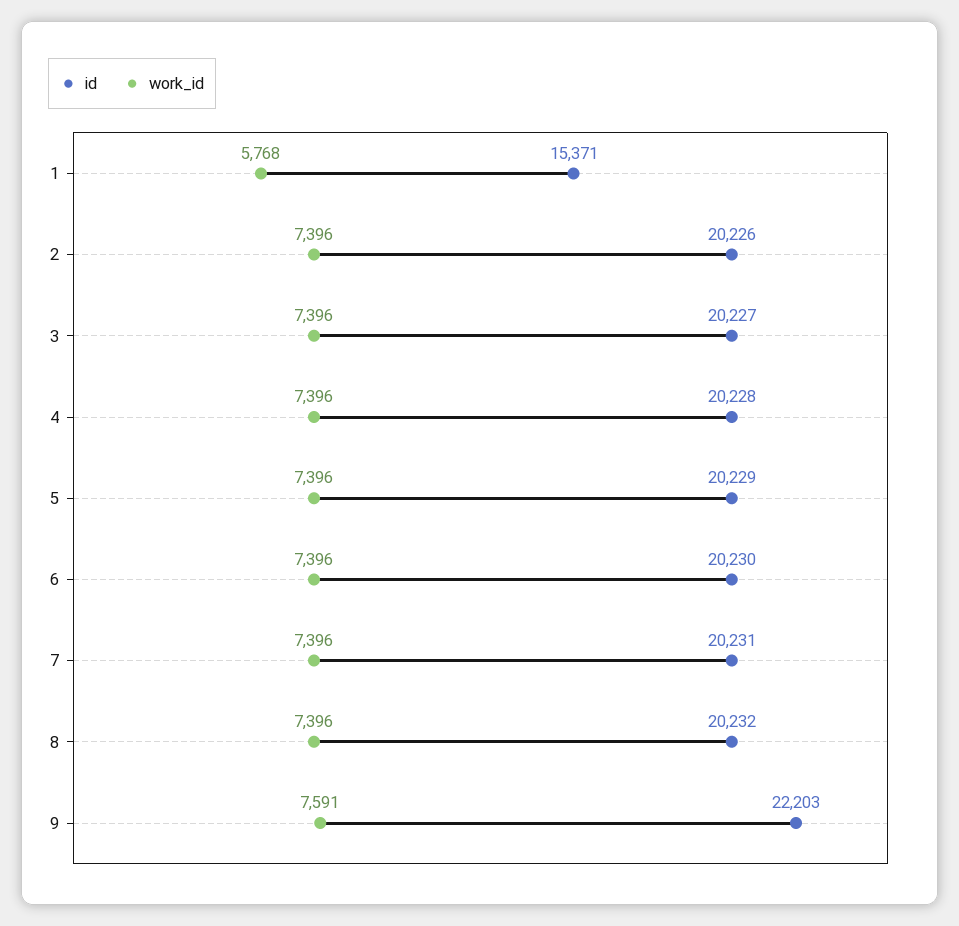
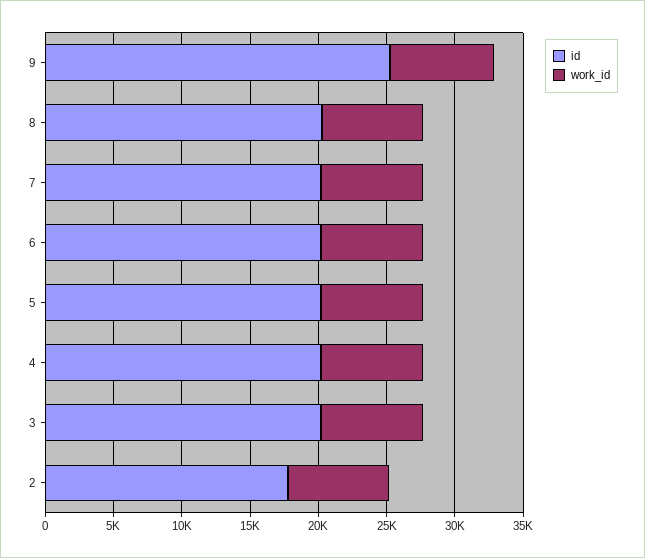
  {
    "id": {
-     "1": 15371,
-     "2": 20226,
+     "2": 18000,
      "3": 20227,
      "4": 20228,
      "5": 20229,
      "6": 20230,
      "7": 20231,
      "8": 20232,
-     "9": 22203
+     "9": 25000
    },
    "work_id": {
-     "1": 5768,
      "2": 7396,
      "3": 7396,
      "4": 7396,
      "5": 7396,
      "6": 7396,
      "7": 7396,
      "8": 7396,
      "9": 7591
    }
  }

